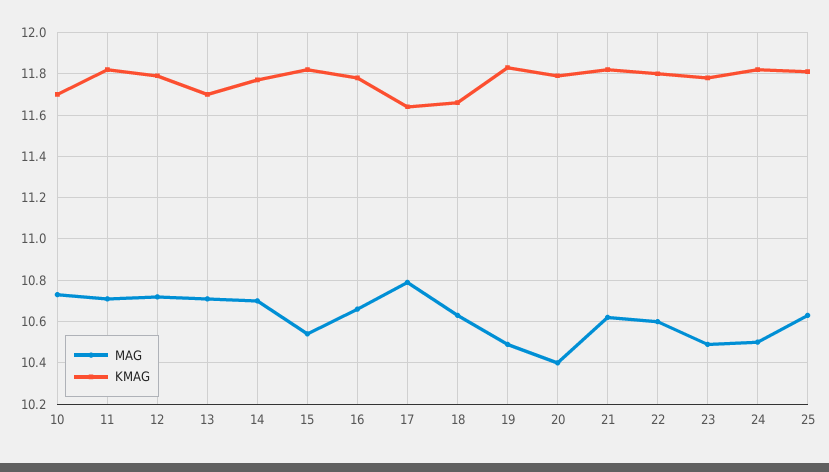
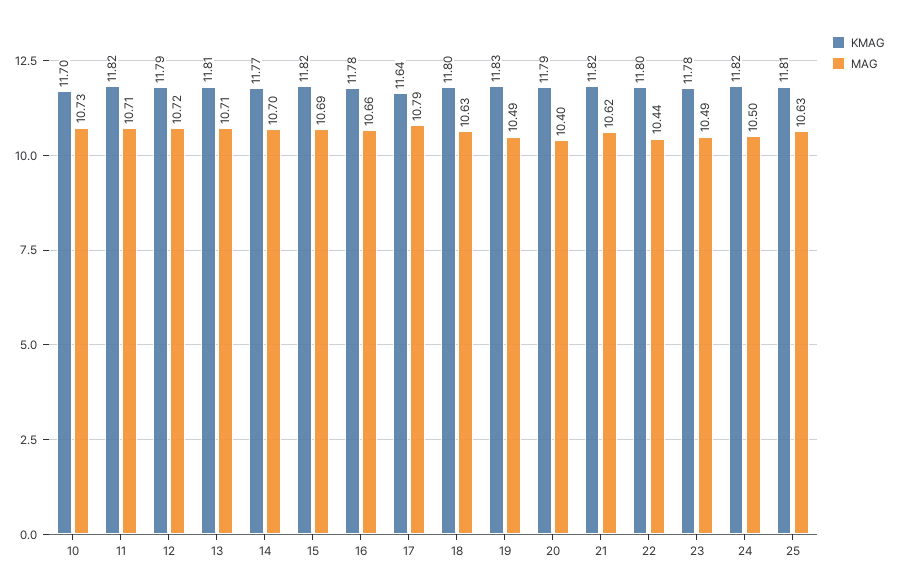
  {
    "MAG": {
      "10": 10.73,
      "11": 10.71,
      "12": 10.72,
      "13": 10.71,
      "14": 10.7,
-     "15": 10.55,
+     "15": 10.69,
      "16": 10.66,
      "17": 10.79,
      "18": 10.63,
      "19": 10.49,
      "20": 10.4,
      "21": 10.62,
-     "22": 10.6,
+     "22": 10.44,
      "23": 10.49,
      "24": 10.5,
      "25": 10.63
    },
    "KMAG": {
      "10": 11.7,
      "11": 11.82,
      "12": 11.79,
-     "13": 11.7,
+     "13": 11.81,
      "14": 11.77,
      "15": 11.82,
      "16": 11.78,
      "17": 11.64,
-     "18": 11.65,
+     "18": 11.8,
      "19": 11.83,
      "20": 11.79,
      "21": 11.82,
      "22": 11.8,
      "23": 11.78,
      "24": 11.82,
      "25": 11.81
    }
  }

